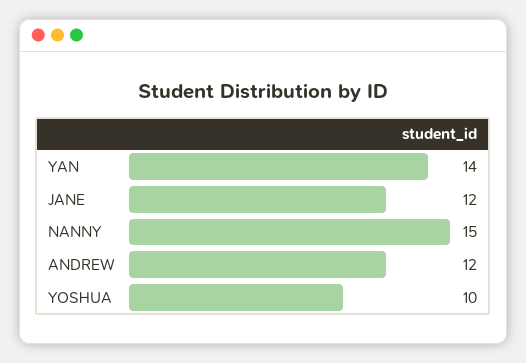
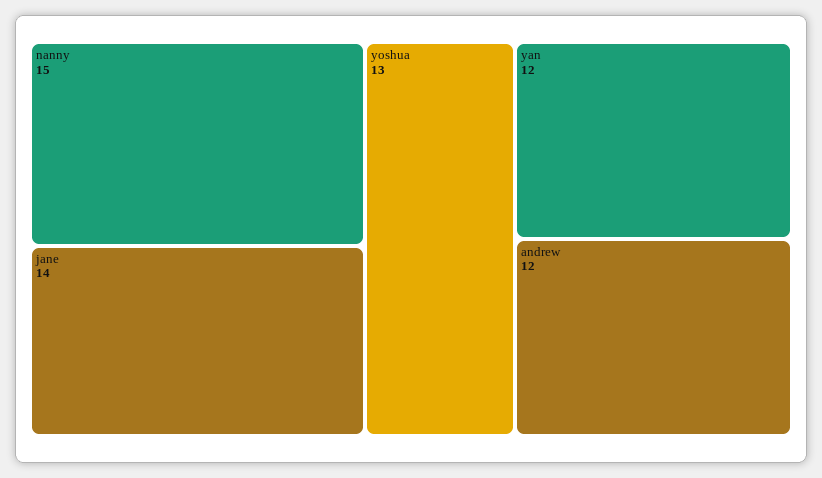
  {
-   "YAN": 14,
+   "YAN": 12,
-   "JANE": 12,
+   "JANE": 14,
    "NANNY": 15,
    "ANDREW": 12,
-   "YOSHUA": 10
+   "YOSHUA": 13
  }

